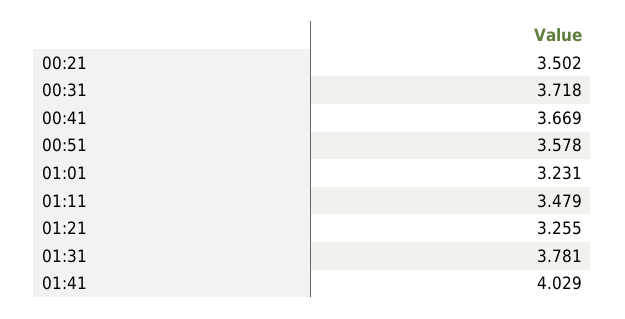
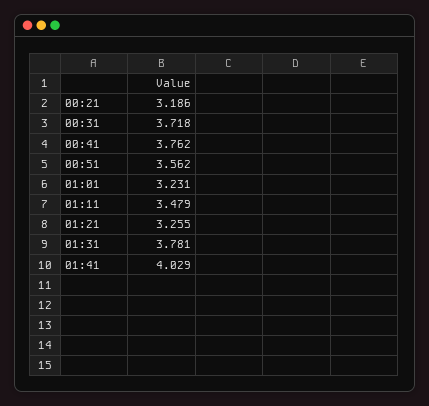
  {
-   "00:21": 3.502,
+   "00:21": 3.186,
    "00:31": 3.718,
-   "00:41": 3.669,
+   "00:41": 3.762,
-   "00:51": 3.578,
+   "00:51": 3.562,
    "01:01": 3.231,
    "01:11": 3.479,
    "01:21": 3.255,
    "01:31": 3.781,
    "01:41": 4.029
  }

